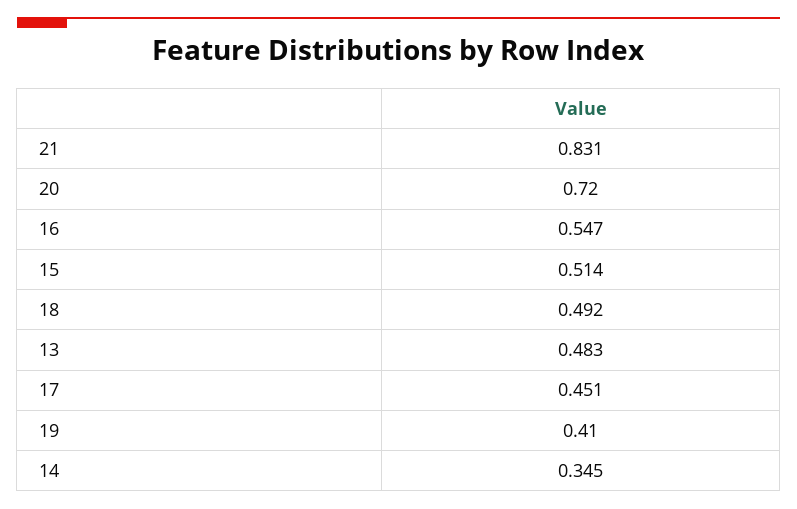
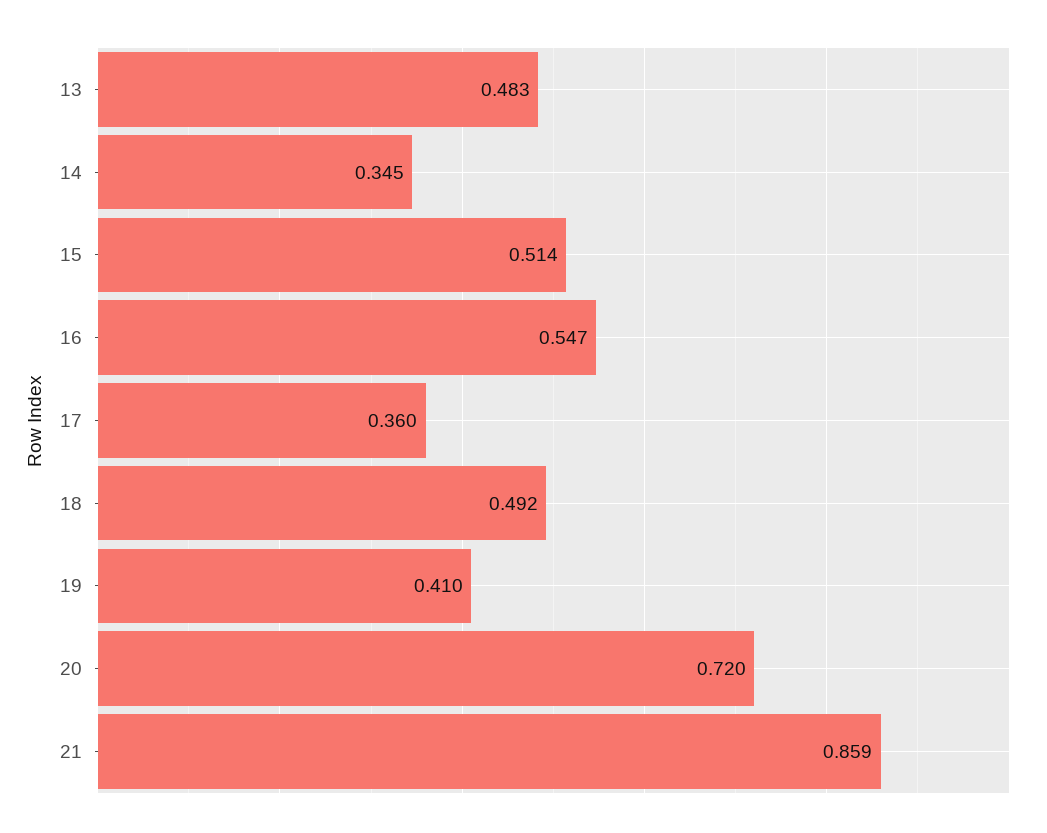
  {
-   "21": 0.831,
+   "21": 0.859,
    "20": 0.72,
    "16": 0.547,
    "15": 0.514,
    "18": 0.492,
    "13": 0.483,
-   "17": 0.451,
+   "17": 0.36,
    "19": 0.41,
    "14": 0.345
  }

